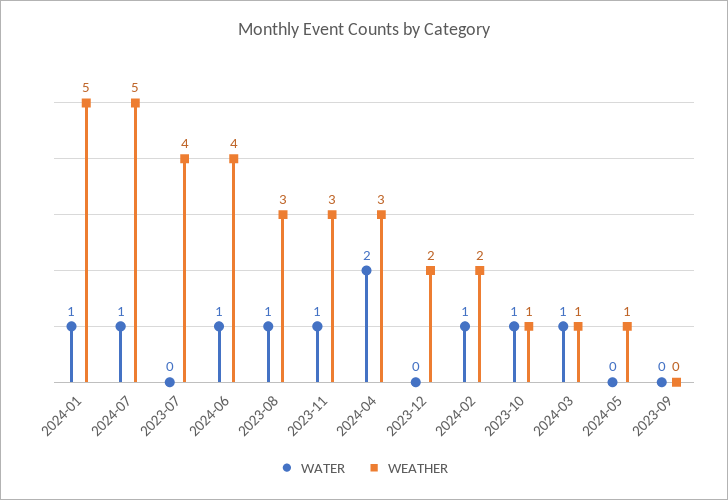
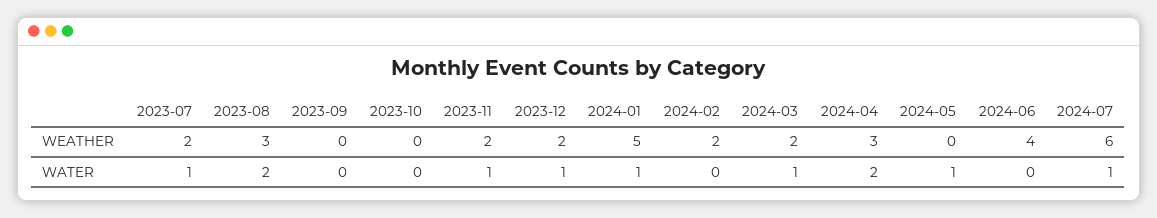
  {
    "WATER": {
      "2024-01": 1,
      "2024-07": 1,
-     "2023-07": 0,
+     "2023-07": 1,
-     "2024-06": 1,
+     "2024-06": 0,
-     "2023-08": 1,
+     "2023-08": 2,
      "2023-11": 1,
      "2024-04": 2,
-     "2023-12": 0,
+     "2023-12": 1,
-     "2024-02": 1,
+     "2024-02": 0,
-     "2023-10": 1,
+     "2023-10": 0,
      "2024-03": 1,
-     "2024-05": 0,
+     "2024-05": 1,
      "2023-09": 0
    },
    "WEATHER": {
      "2024-01": 5,
-     "2024-07": 5,
+     "2024-07": 6,
-     "2023-07": 4,
+     "2023-07": 2,
      "2024-06": 4,
      "2023-08": 3,
-     "2023-11": 3,
+     "2023-11": 2,
      "2024-04": 3,
      "2023-12": 2,
      "2024-02": 2,
-     "2023-10": 1,
+     "2023-10": 0,
-     "2024-03": 1,
+     "2024-03": 2,
-     "2024-05": 1,
+     "2024-05": 0,
      "2023-09": 0
    }
  }

